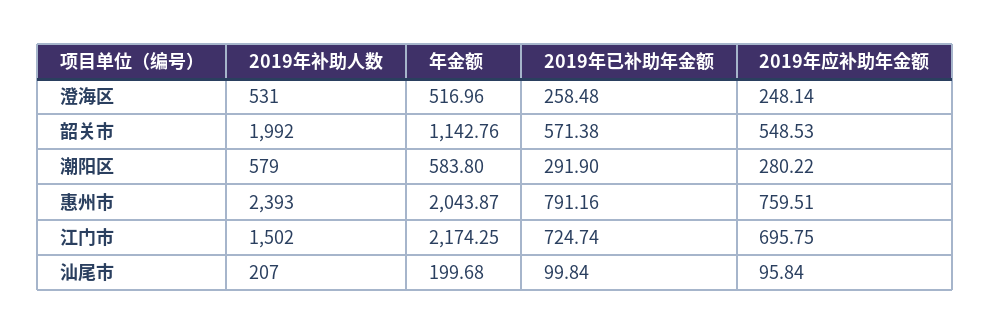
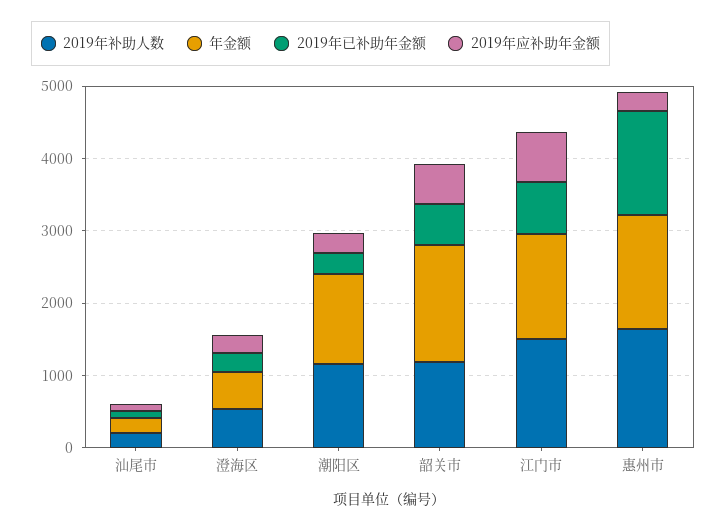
  {
    "2019年补助人数": {
      "澄海区": 531,
-     "韶关市": 1992,
+     "韶关市": 1200,
-     "潮阳区": 579,
+     "潮阳区": 1200,
-     "惠州市": 2393,
+     "惠州市": 1600,
      "江门市": 1502,
      "汕尾市": 207
    },
    "年金额": {
      "澄海区": 516.96,
-     "韶关市": 1142.76,
+     "韶关市": 1600,
-     "潮阳区": 583.8,
+     "潮阳区": 1200,
-     "惠州市": 2043.87,
+     "惠州市": 1600,
-     "江门市": 2174.25,
+     "江门市": 1400,
      "汕尾市": 199.68
    },
    "2019年已补助年金额": {
      "澄海区": 258.48,
      "韶关市": 571.38,
      "潮阳区": 291.9,
-     "惠州市": 791.16,
+     "惠州市": 1400,
      "江门市": 724.74,
      "汕尾市": 99.84
    },
    "2019年应补助年金额": {
      "澄海区": 248.14,
      "韶关市": 548.53,
      "潮阳区": 280.22,
-     "惠州市": 759.51,
+     "惠州市": 200,
      "江门市": 695.75,
      "汕尾市": 95.84
    }
  }

